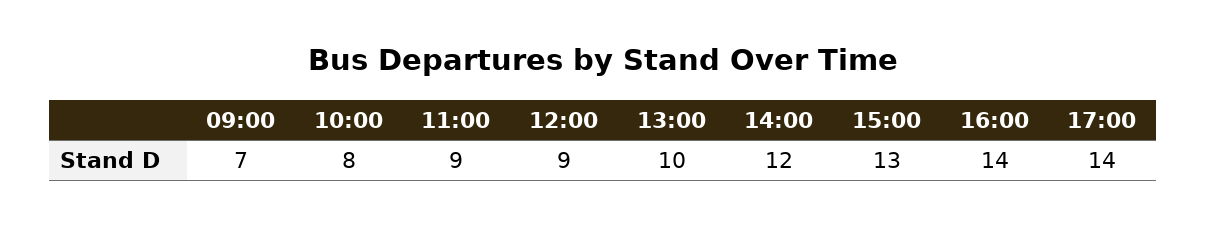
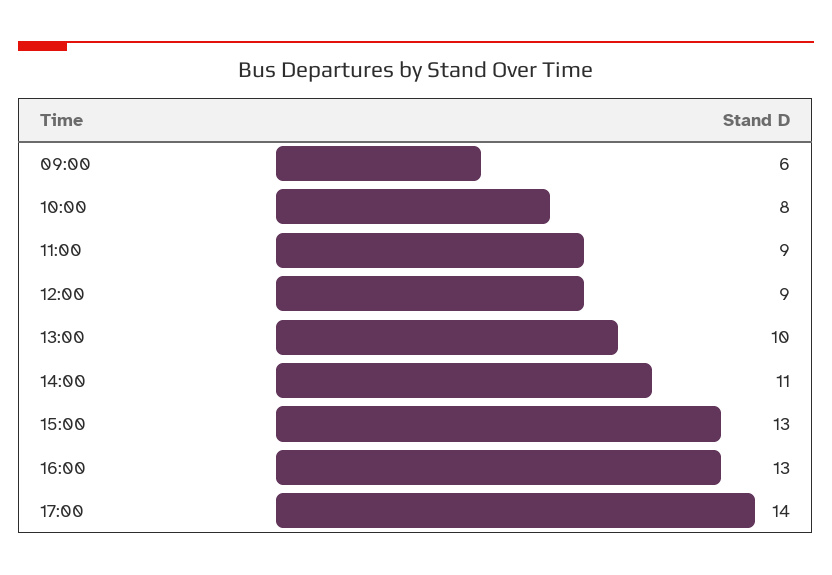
  {
-   "09:00": 7,
+   "09:00": 6,
    "10:00": 8,
    "11:00": 9,
    "12:00": 9,
    "13:00": 10,
-   "14:00": 12,
+   "14:00": 11,
    "15:00": 13,
-   "16:00": 14,
+   "16:00": 13,
    "17:00": 14
  }

